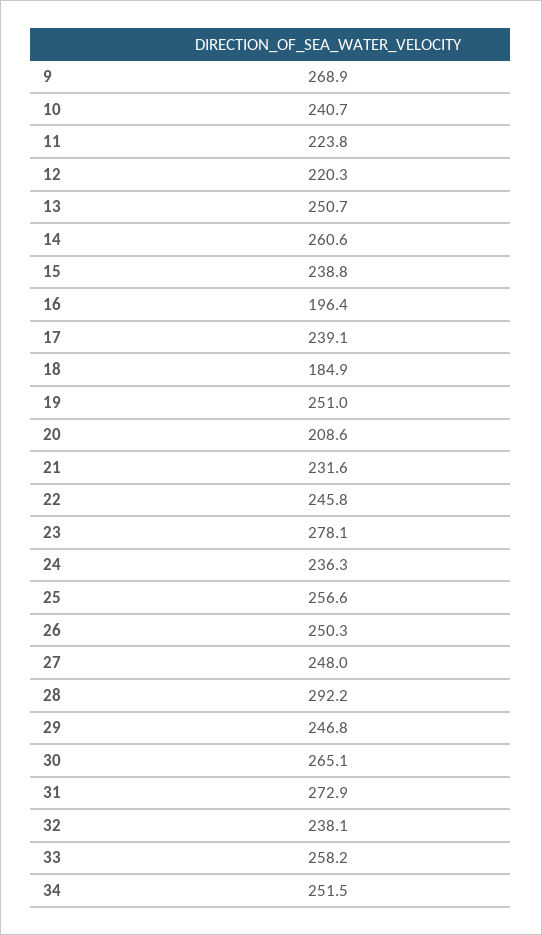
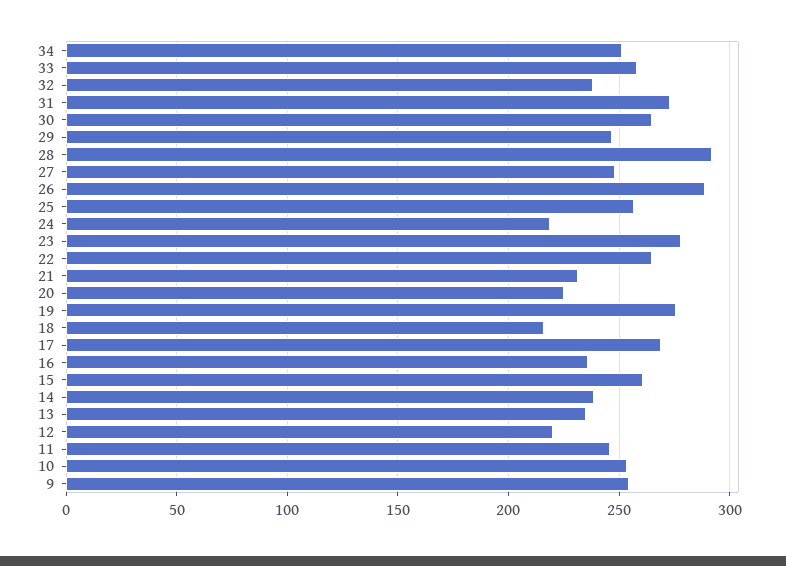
  {
-   "9": 268.9,
+   "9": 255,
-   "10": 240.7,
+   "10": 255,
-   "11": 223.8,
+   "11": 245,
    "12": 220.3,
-   "13": 250.7,
+   "13": 235,
-   "14": 260.6,
+   "14": 240,
-   "15": 238.8,
+   "15": 260,
-   "16": 196.4,
+   "16": 235,
-   "17": 239.1,
+   "17": 270,
-   "18": 184.9,
+   "18": 215,
-   "19": 251,
+   "19": 275,
-   "20": 208.6,
+   "20": 225,
    "21": 231.6,
-   "22": 245.8,
+   "22": 265,
    "23": 278.1,
-   "24": 236.3,
+   "24": 220,
    "25": 256.6,
-   "26": 250.3,
+   "26": 290,
    "27": 248,
    "28": 292.2,
    "29": 246.8,
    "30": 265.1,
    "31": 272.9,
    "32": 238.1,
    "33": 258.2,
    "34": 251.5
  }

